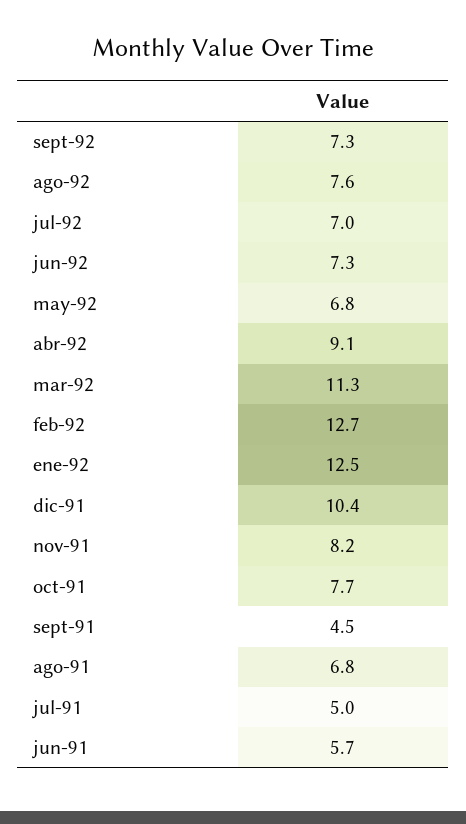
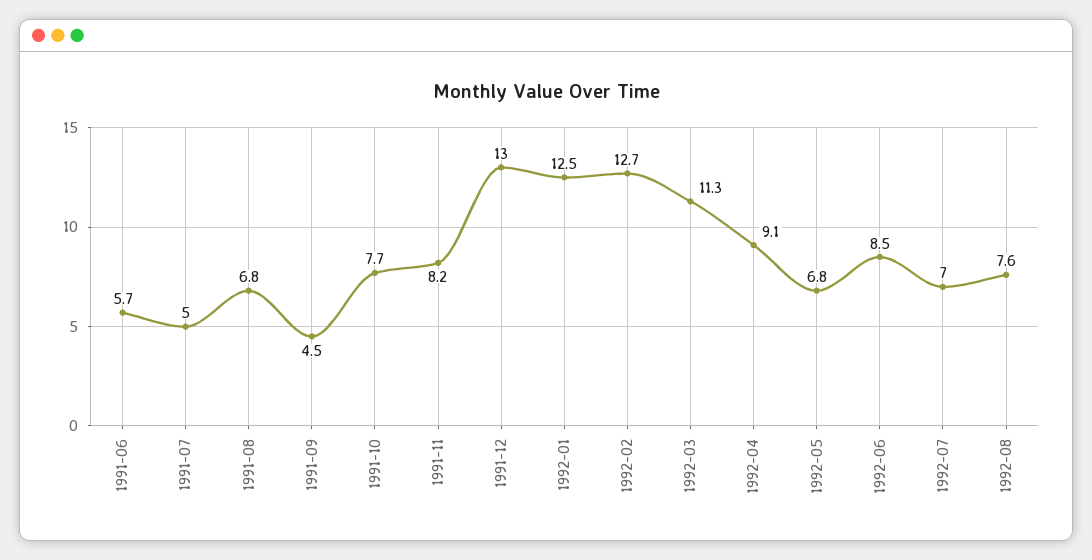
  {
-   "sept-92": 7.3,
    "ago-92": 7.6,
    "jul-92": 7,
-   "jun-92": 7.3,
+   "jun-92": 8.5,
    "may-92": 6.8,
    "abr-92": 9.1,
    "mar-92": 11.3,
    "feb-92": 12.7,
    "ene-92": 12.5,
-   "dic-91": 10.4,
+   "dic-91": 13,
    "nov-91": 8.2,
    "oct-91": 7.7,
    "sept-91": 4.5,
    "ago-91": 6.8,
    "jul-91": 5,
    "jun-91": 5.7
  }

